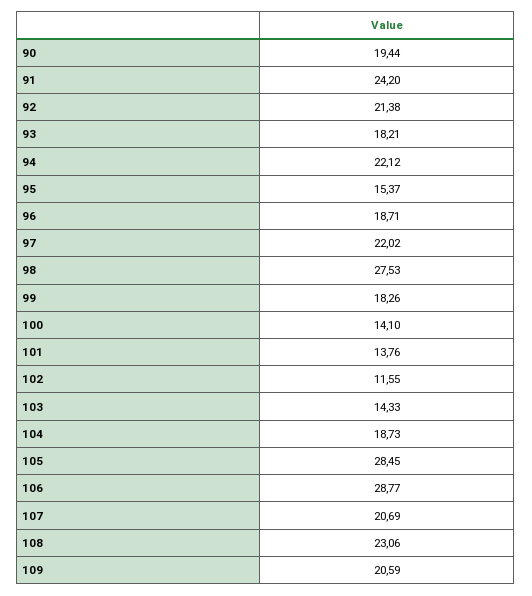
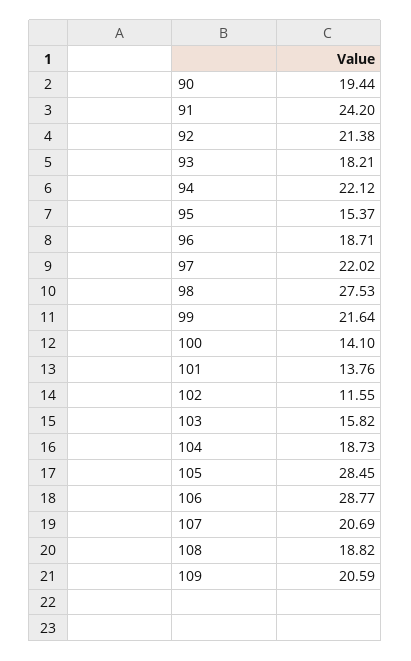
  {
    "90": 19.44,
    "91": 24.2,
    "92": 21.38,
    "93": 18.21,
    "94": 22.12,
    "95": 15.37,
    "96": 18.71,
    "97": 22.02,
    "98": 27.53,
-   "99": 18.26,
+   "99": 21.64,
    "100": 14.1,
    "101": 13.76,
    "102": 11.55,
-   "103": 14.33,
+   "103": 15.82,
    "104": 18.73,
    "105": 28.45,
    "106": 28.77,
    "107": 20.69,
-   "108": 23.06,
+   "108": 18.82,
    "109": 20.59
  }

